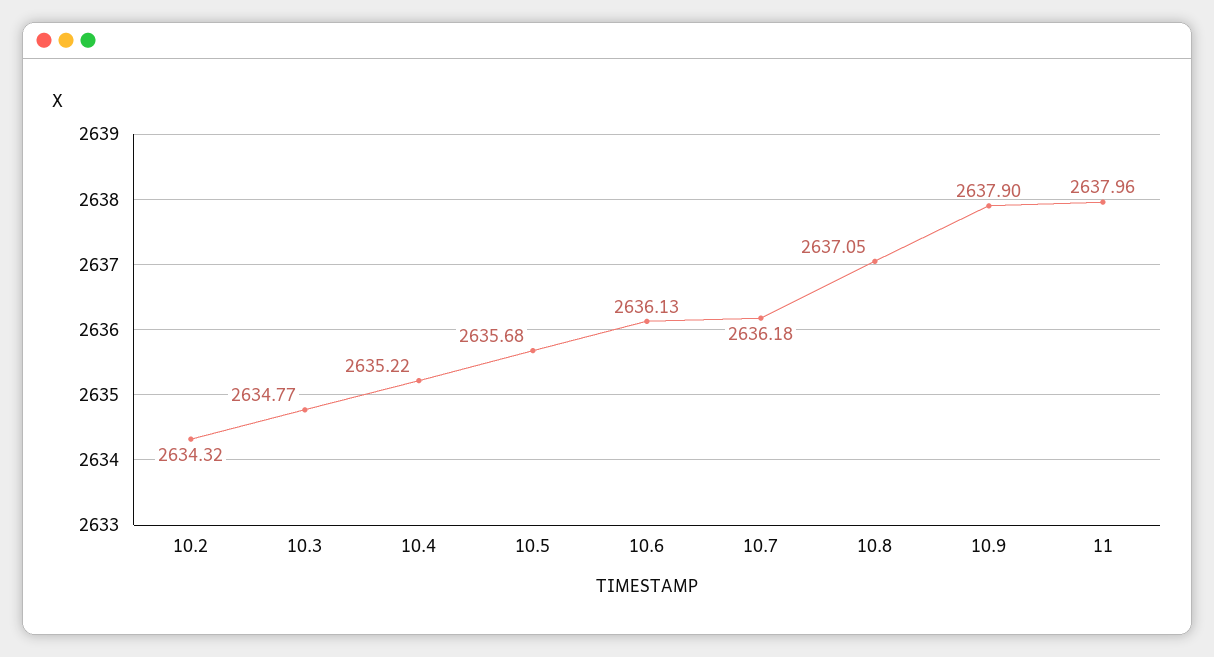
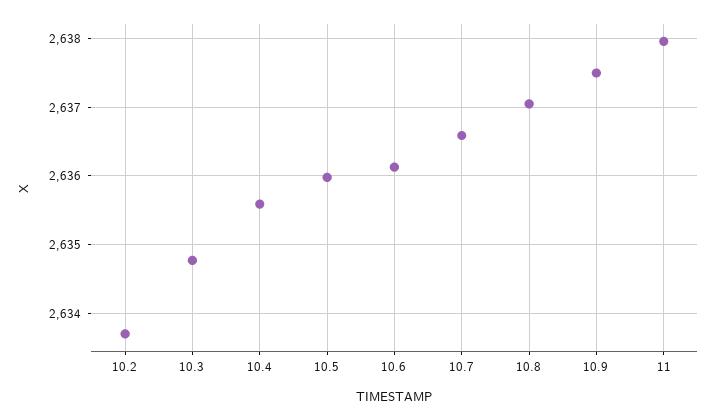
  {
-   "10.2": 2634.32,
+   "10.2": 2633.7,
    "10.3": 2634.77,
-   "10.4": 2635.22,
+   "10.4": 2635.6,
-   "10.5": 2635.68,
+   "10.5": 2636,
    "10.6": 2636.13,
-   "10.7": 2636.18,
+   "10.7": 2636.6,
    "10.8": 2637.05,
-   "10.9": 2637.9,
+   "10.9": 2637.5,
    "11": 2637.96
  }

